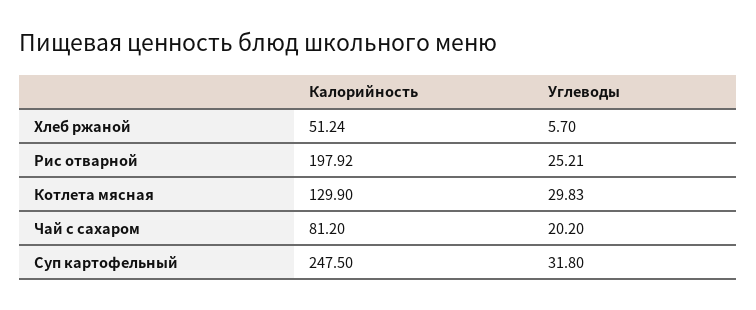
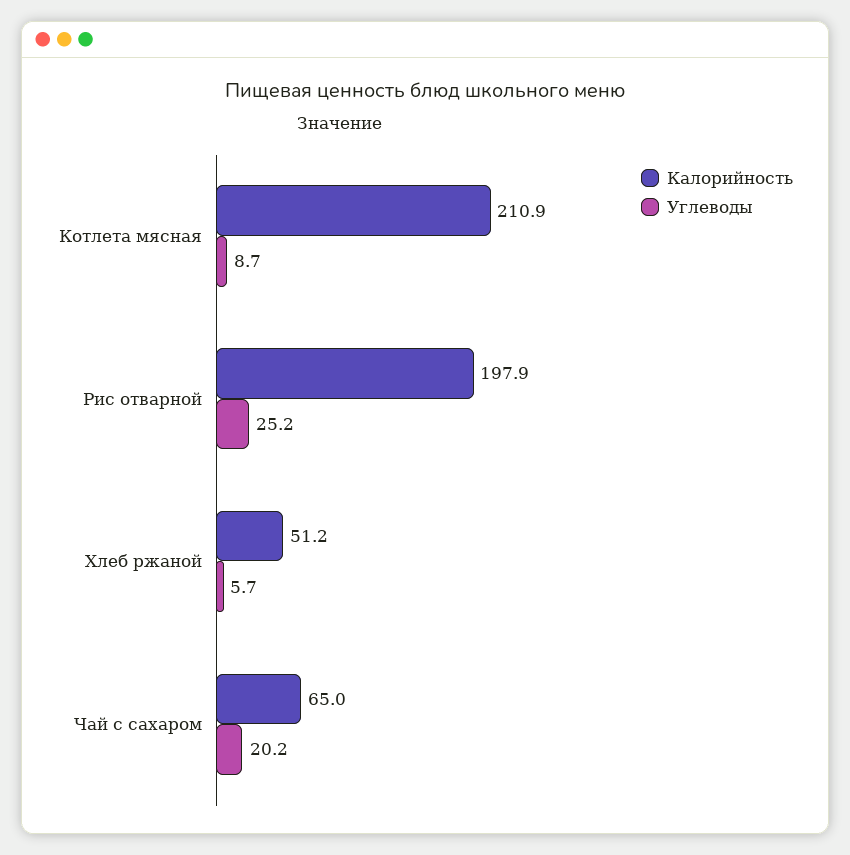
  {
    "Калорийность": {
      "Хлеб ржаной": 51.24,
      "Рис отварной": 197.92,
-     "Котлета мясная": 129.9,
+     "Котлета мясная": 210.9,
-     "Чай с сахаром": 81.2,
+     "Чай с сахаром": 65
-     "Суп картофельный": 247.5
    },
    "Углеводы": {
      "Хлеб ржаной": 5.7,
      "Рис отварной": 25.21,
-     "Котлета мясная": 29.83,
+     "Котлета мясная": 8.7,
-     "Чай с сахаром": 20.2,
+     "Чай с сахаром": 20.2
-     "Суп картофельный": 31.8
    }
  }

